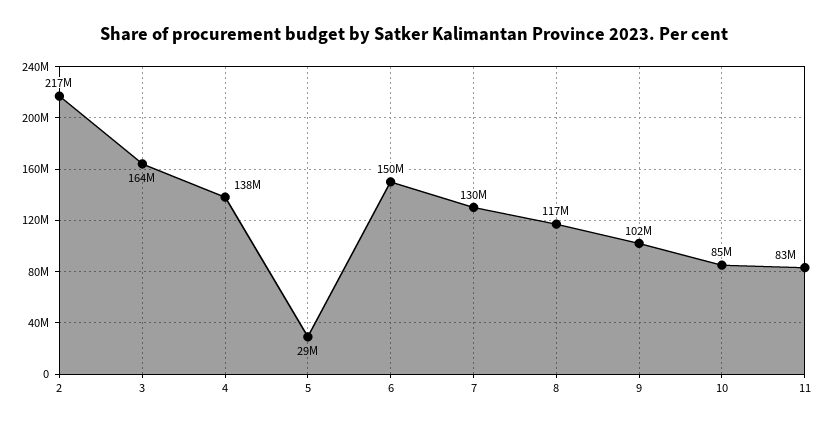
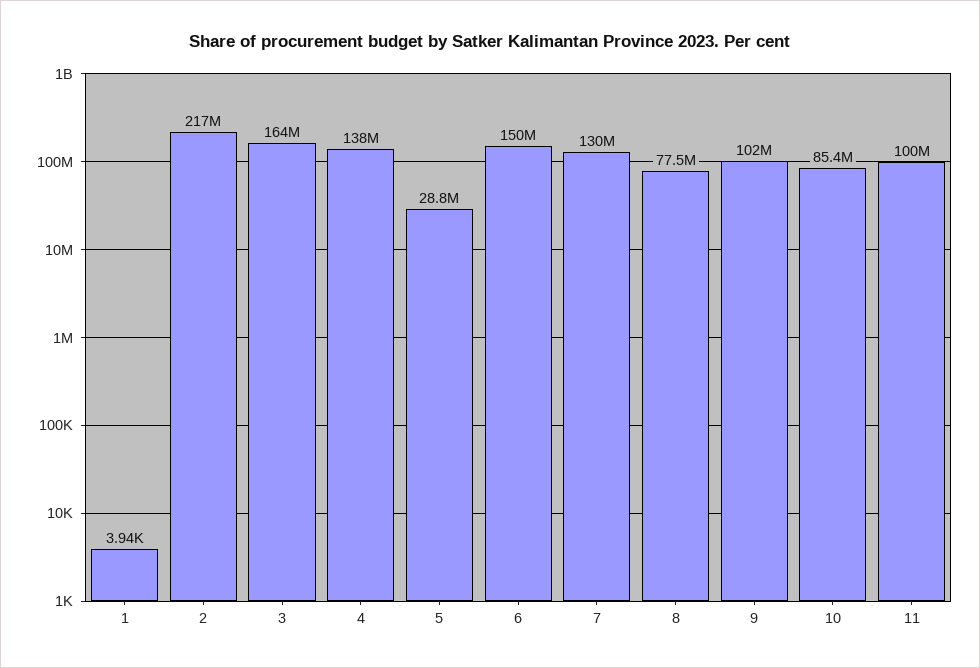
  {
    "2": 217000000,
    "3": 164000000,
    "4": 138000000,
    "5": 28800000,
    "6": 150000000,
    "7": 130000000,
-   "8": 117000000,
+   "8": 77500000,
    "9": 102000000,
    "10": 85400000,
-   "11": 83000000
+   "11": 100000000,
+   "1": 3940
  }

